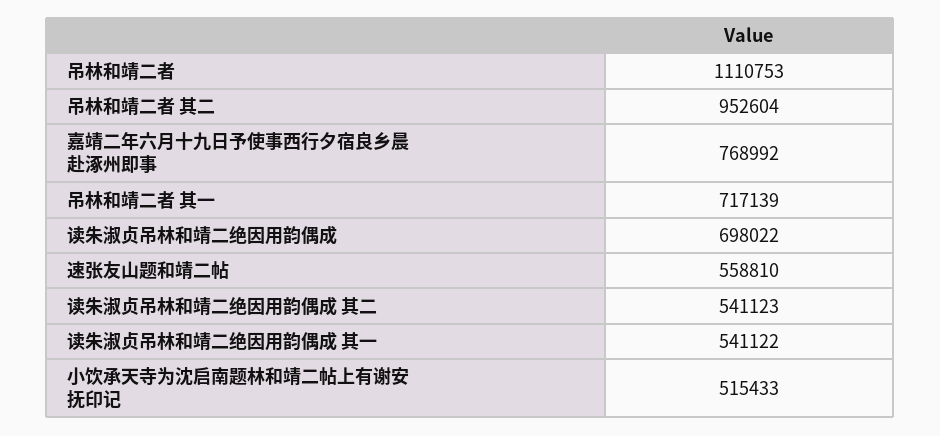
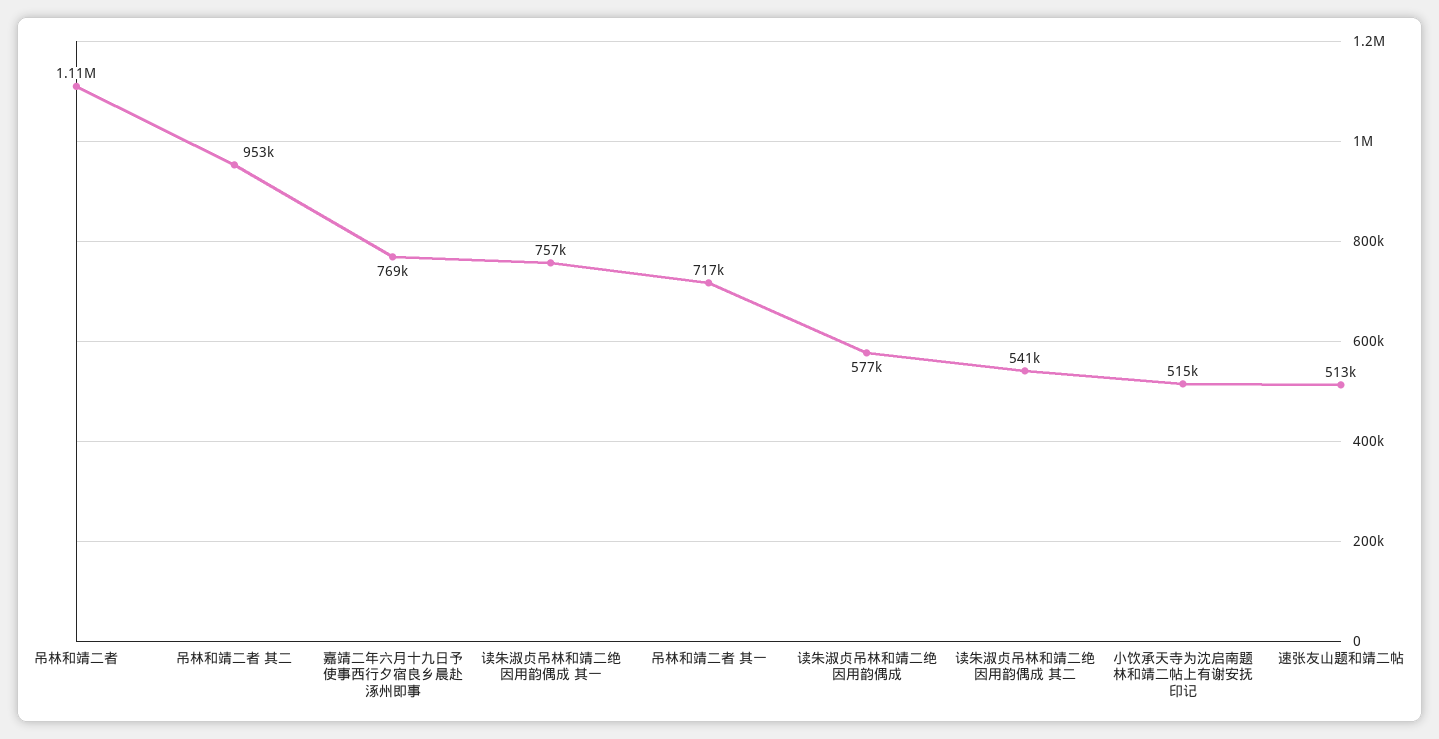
  {
    "吊林和靖二者": 1110753,
    "吊林和靖二者 其二": 952604,
    "嘉靖二年六月十九日予使事西行夕宿良乡晨赴涿州即事": 768992,
    "吊林和靖二者 其一": 717139,
-   "读朱淑贞吊林和靖二绝因用韵偶成": 698022,
+   "读朱淑贞吊林和靖二绝因用韵偶成": 577000,
-   "速张友山题和靖二帖": 558810,
+   "速张友山题和靖二帖": 513000,
    "读朱淑贞吊林和靖二绝因用韵偶成 其二": 541123,
-   "读朱淑贞吊林和靖二绝因用韵偶成 其一": 541122,
+   "读朱淑贞吊林和靖二绝因用韵偶成 其一": 757000,
    "小饮承天寺为沈启南题林和靖二帖上有谢安抚印记": 515433
  }

